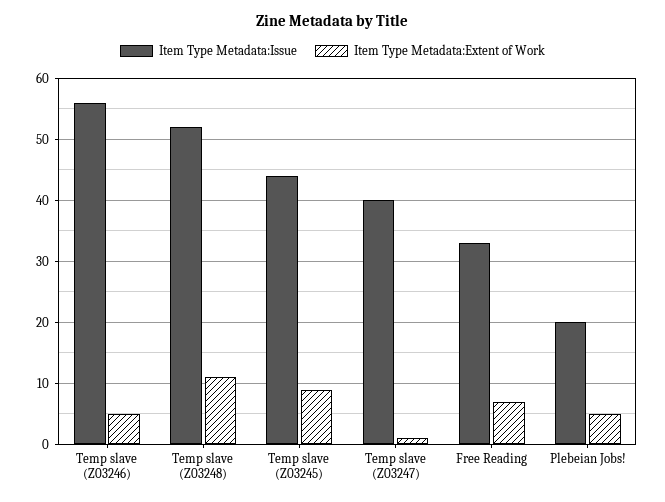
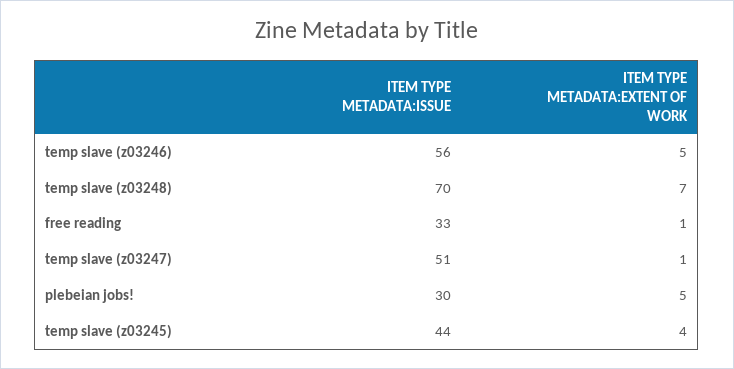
  {
    "Item Type Metadata:Issue": {
      "Temp slave (Z03246)": 56,
-     "Temp slave (Z03248)": 52,
+     "Temp slave (Z03248)": 70,
      "Temp slave (Z03245)": 44,
-     "Temp slave (Z03247)": 40,
+     "Temp slave (Z03247)": 51,
      "Free Reading": 33,
-     "Plebeian Jobs!": 20
+     "Plebeian Jobs!": 30
    },
    "Item Type Metadata:Extent of Work": {
      "Temp slave (Z03246)": 5,
-     "Temp slave (Z03248)": 11,
+     "Temp slave (Z03248)": 7,
-     "Temp slave (Z03245)": 9,
+     "Temp slave (Z03245)": 4,
      "Temp slave (Z03247)": 1,
-     "Free Reading": 7,
+     "Free Reading": 1,
      "Plebeian Jobs!": 5
    }
  }

